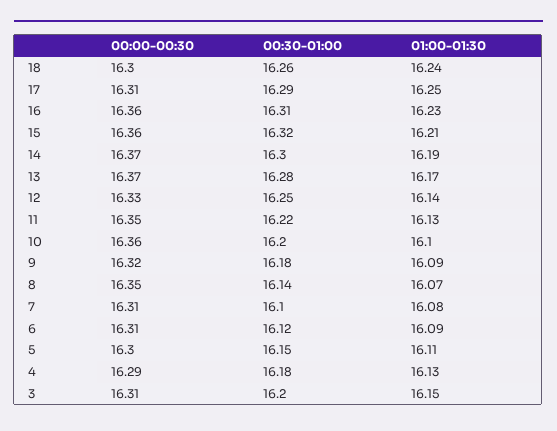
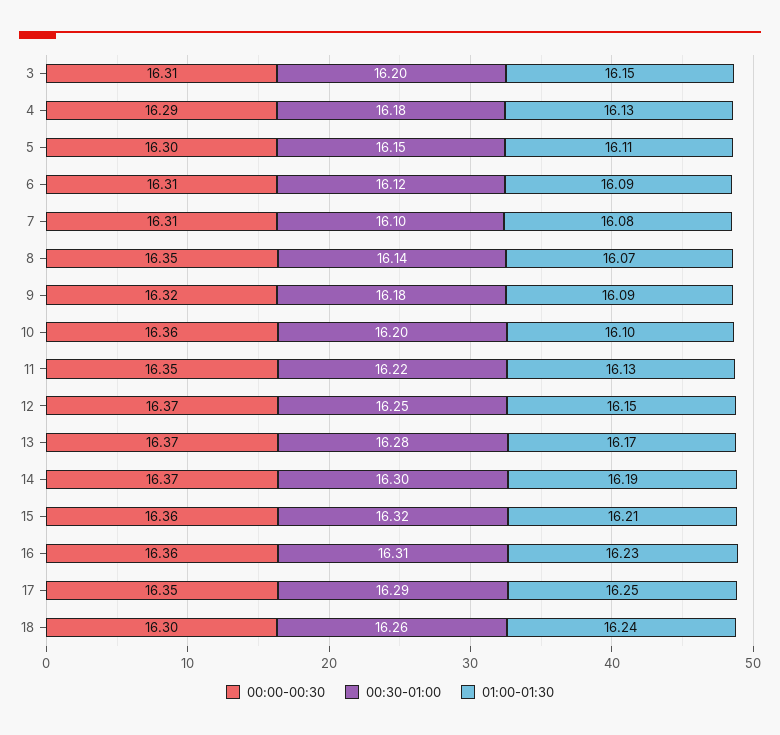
  {
    "00:00-00:30": {
      "18": 16.3,
-     "17": 16.31,
+     "17": 16.35,
      "16": 16.36,
      "15": 16.36,
      "14": 16.37,
      "13": 16.37,
-     "12": 16.33,
+     "12": 16.37,
      "11": 16.35,
      "10": 16.36,
      "9": 16.32,
      "8": 16.35,
      "7": 16.31,
      "6": 16.31,
      "5": 16.3,
      "4": 16.29,
      "3": 16.31
    },
    "00:30-01:00": {
      "18": 16.26,
      "17": 16.29,
      "16": 16.31,
      "15": 16.32,
      "14": 16.3,
      "13": 16.28,
      "12": 16.25,
      "11": 16.22,
      "10": 16.2,
      "9": 16.18,
      "8": 16.14,
      "7": 16.1,
      "6": 16.12,
      "5": 16.15,
      "4": 16.18,
      "3": 16.2
    },
    "01:00-01:30": {
      "18": 16.24,
      "17": 16.25,
      "16": 16.23,
      "15": 16.21,
      "14": 16.19,
      "13": 16.17,
-     "12": 16.14,
+     "12": 16.15,
      "11": 16.13,
      "10": 16.1,
      "9": 16.09,
      "8": 16.07,
      "7": 16.08,
      "6": 16.09,
      "5": 16.11,
      "4": 16.13,
      "3": 16.15
    }
  }

